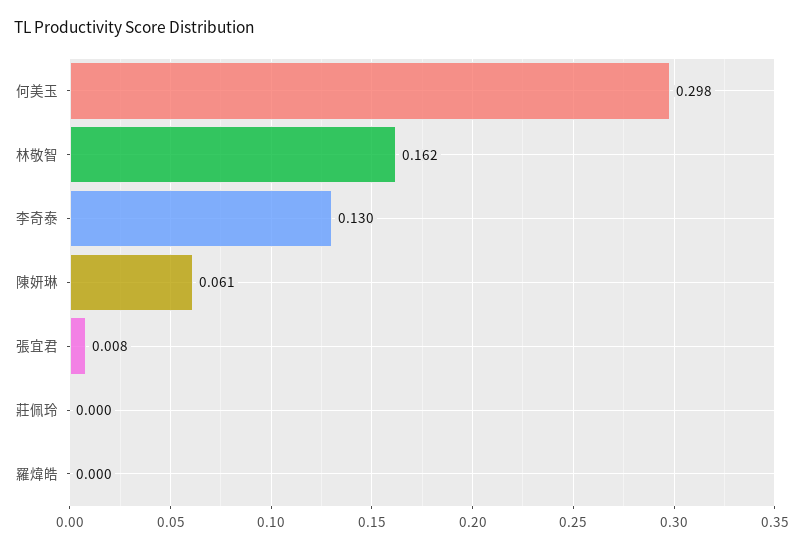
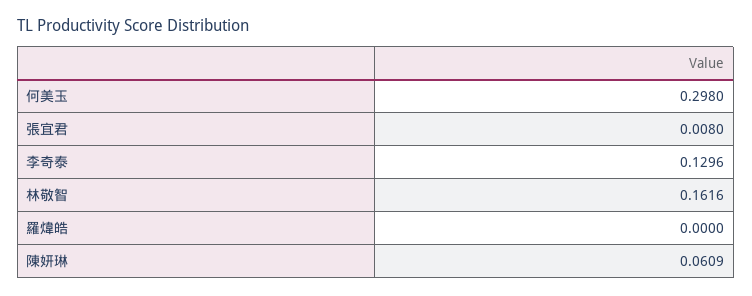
  {
    "何美玉": 0.298,
    "林敬智": 0.1616,
    "李奇泰": 0.1296,
    "陳妍琳": 0.0609,
    "張宜君": 0.008,
-   "莊佩玲": 0,
    "羅煒皓": 0
  }

